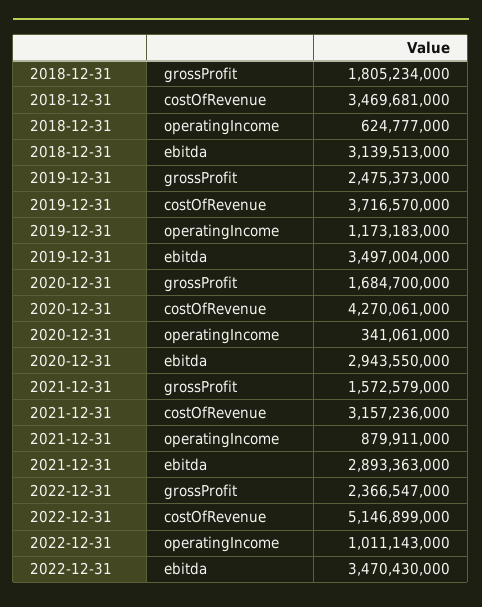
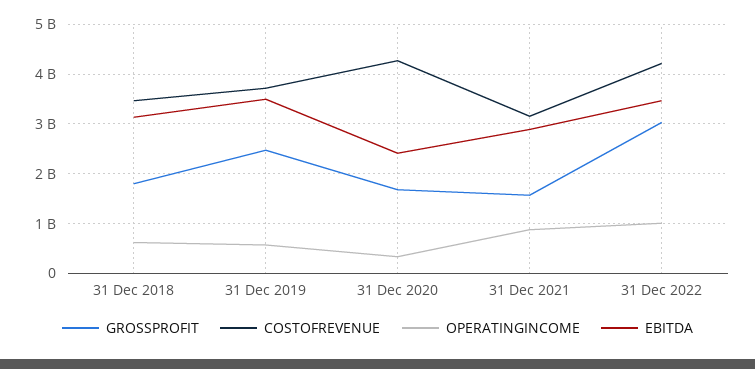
  {
    "grossProfit": {
      "2018-12-31": 1805234000,
      "2019-12-31": 2475373000,
      "2020-12-31": 1684700000,
      "2021-12-31": 1572579000,
-     "2022-12-31": 2366547000
+     "2022-12-31": 3000000000
    },
    "costOfRevenue": {
      "2018-12-31": 3469681000,
      "2019-12-31": 3716570000,
      "2020-12-31": 4270061000,
      "2021-12-31": 3157236000,
-     "2022-12-31": 5146899000
+     "2022-12-31": 4200000000
    },
    "operatingIncome": {
      "2018-12-31": 624777000,
-     "2019-12-31": 1173183000,
+     "2019-12-31": 600000000,
      "2020-12-31": 341061000,
      "2021-12-31": 879911000,
      "2022-12-31": 1011143000
    },
    "ebitda": {
      "2018-12-31": 3139513000,
      "2019-12-31": 3497004000,
-     "2020-12-31": 2943550000,
+     "2020-12-31": 2400000000,
      "2021-12-31": 2893363000,
      "2022-12-31": 3470430000
    }
  }

